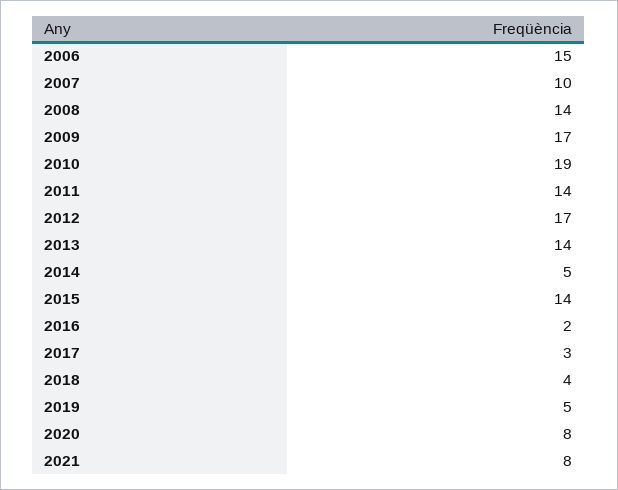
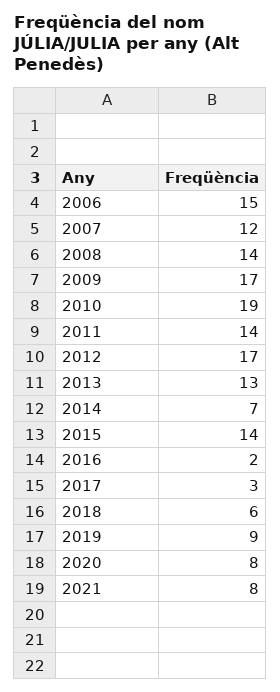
  {
    "2006": 15,
-   "2007": 10,
+   "2007": 12,
    "2008": 14,
    "2009": 17,
    "2010": 19,
    "2011": 14,
    "2012": 17,
-   "2013": 14,
+   "2013": 13,
-   "2014": 5,
+   "2014": 7,
    "2015": 14,
    "2016": 2,
    "2017": 3,
-   "2018": 4,
+   "2018": 6,
-   "2019": 5,
+   "2019": 9,
    "2020": 8,
    "2021": 8
  }

